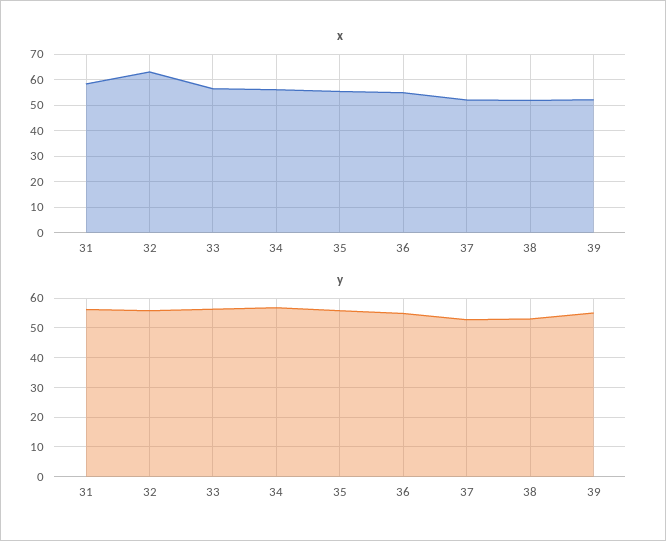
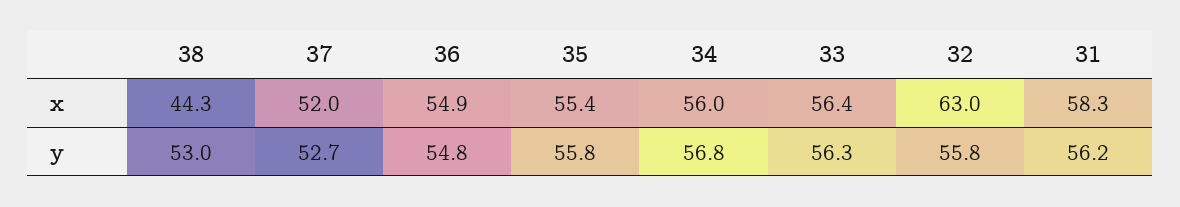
  {
    "x": {
      "31": 58.3,
      "32": 63,
      "33": 56.4,
      "34": 56,
      "35": 55.4,
      "36": 54.9,
      "37": 52,
-     "38": 52.5,
+     "38": 44.3
-     "39": 52.5
    },
    "y": {
      "31": 56.2,
      "32": 55.8,
      "33": 56.3,
      "34": 56.8,
      "35": 55.8,
      "36": 54.8,
      "37": 52.7,
-     "38": 53,
+     "38": 53
-     "39": 55
    }
  }

